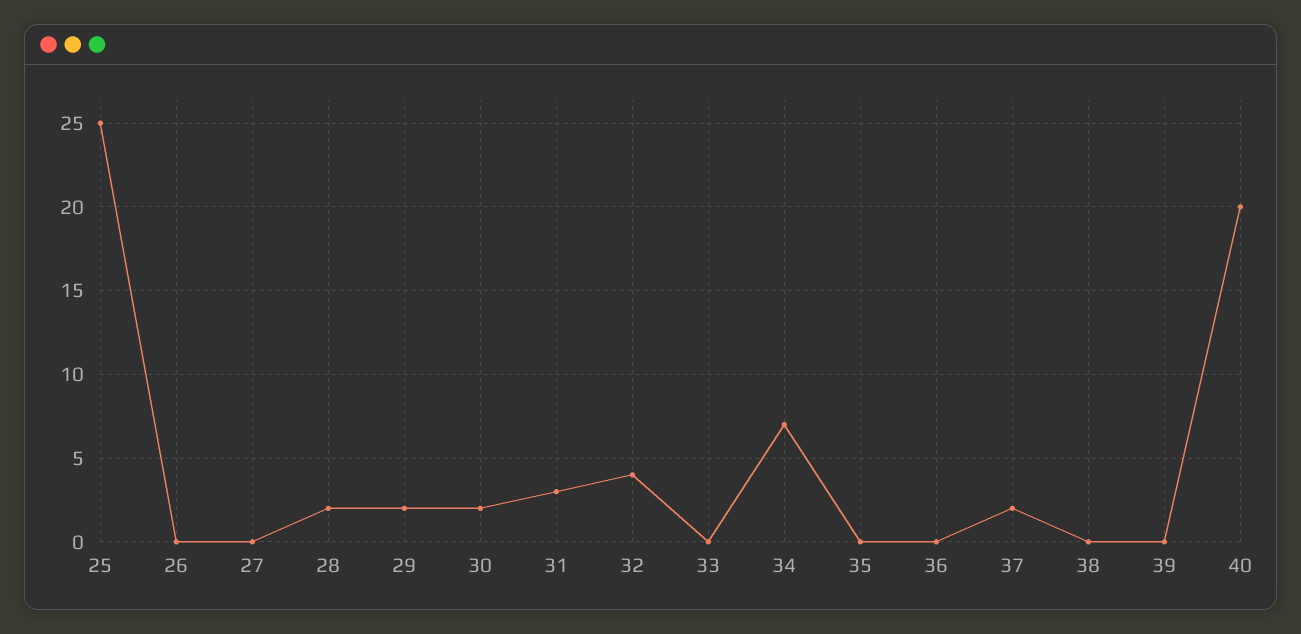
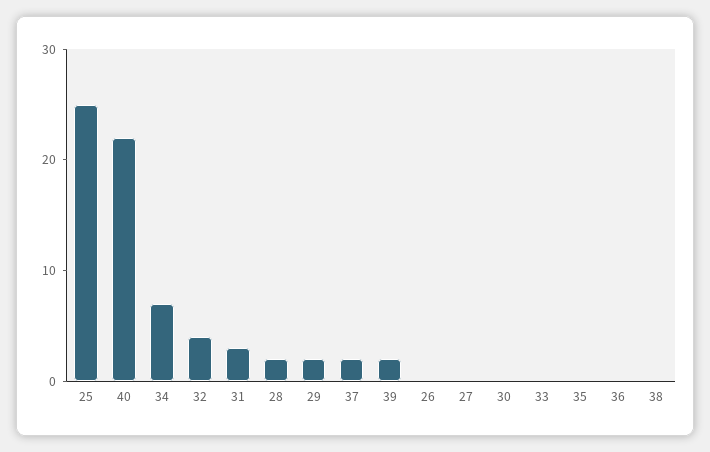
  {
    "25": 25,
    "26": 0,
    "27": 0,
    "28": 2,
    "29": 2,
-   "30": 2,
+   "30": 0,
    "31": 3,
    "32": 4,
    "33": 0,
    "34": 7,
    "35": 0,
    "36": 0,
    "37": 2,
    "38": 0,
-   "39": 0,
+   "39": 2,
-   "40": 20
+   "40": 22
  }

